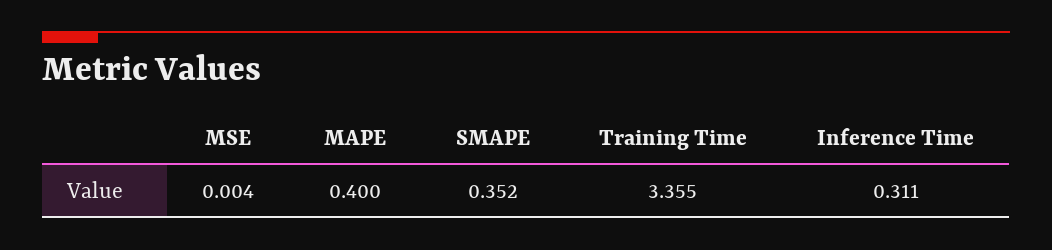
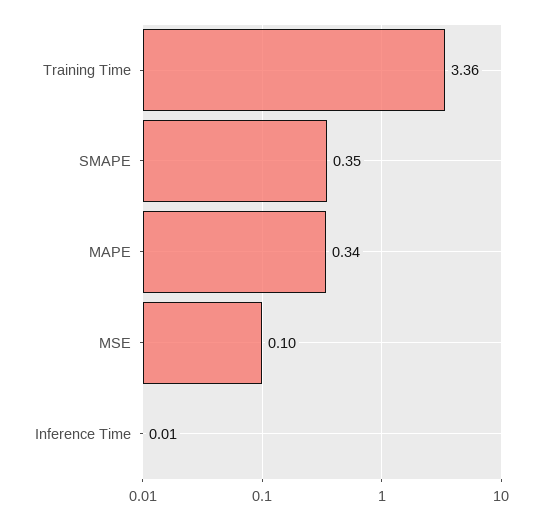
  {
-   "MSE": 0.004,
+   "MSE": 0.1,
-   "MAPE": 0.4,
+   "MAPE": 0.34,
    "SMAPE": 0.352,
    "Training Time": 3.355,
-   "Inference Time": 0.311
+   "Inference Time": 0.01
  }

